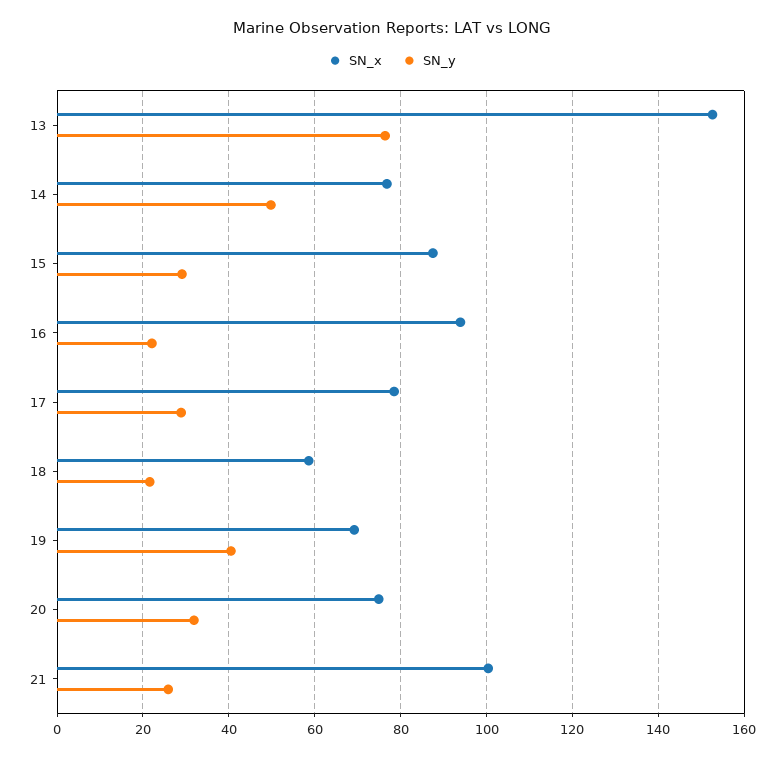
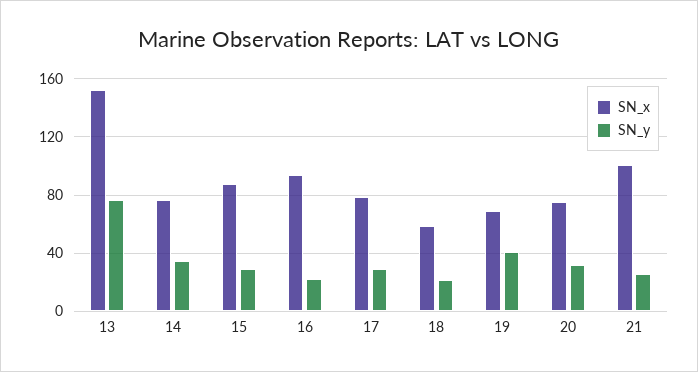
  {
    "SN_x": {
      "13": 152,
      "14": 76,
      "15": 88,
      "16": 94,
      "17": 78,
      "18": 58,
      "19": 70,
      "20": 74,
      "21": 100
    },
    "SN_y": {
      "13": 76,
-     "14": 50,
+     "14": 35,
      "15": 30,
      "16": 22,
      "17": 28,
      "18": 22,
      "19": 40,
      "20": 32,
      "21": 26
    }
  }

